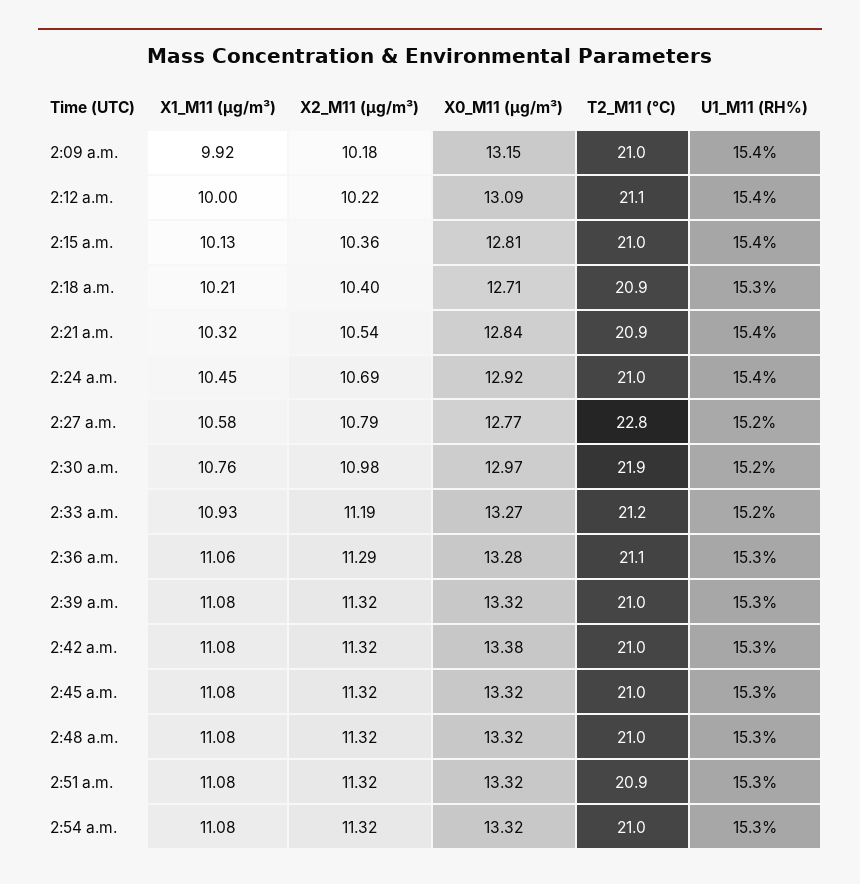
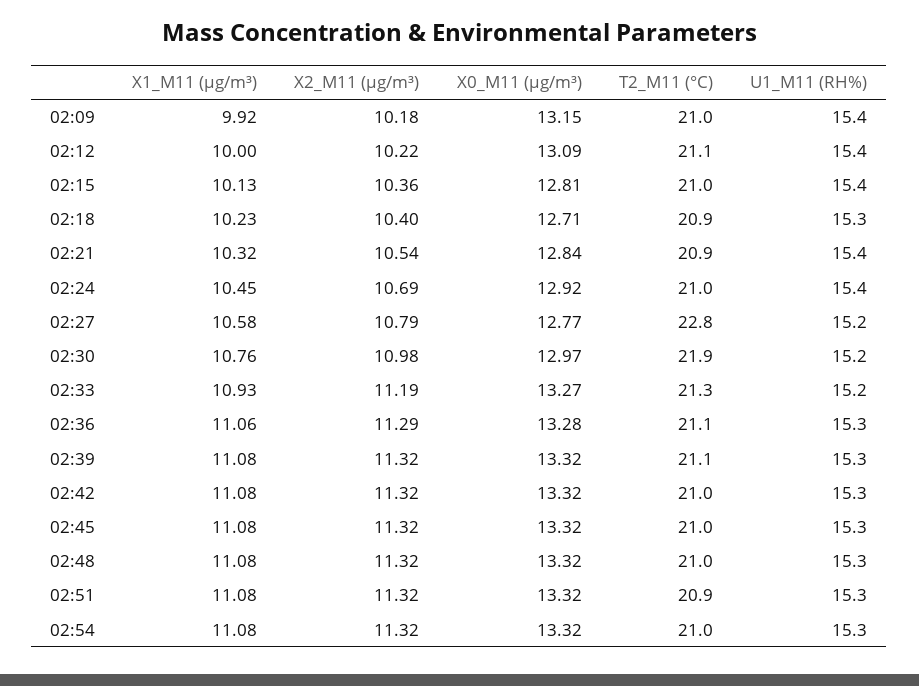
  {
    "X1_M11 (μg/m³)": {
      "2:09 a.m.": 9.92,
      "2:12 a.m.": 10,
      "2:15 a.m.": 10.13,
-     "2:18 a.m.": 10.21,
+     "2:18 a.m.": 10.23,
      "2:21 a.m.": 10.32,
      "2:24 a.m.": 10.45,
      "2:27 a.m.": 10.58,
      "2:30 a.m.": 10.76,
      "2:33 a.m.": 10.93,
      "2:36 a.m.": 11.06,
      "2:39 a.m.": 11.08,
      "2:42 a.m.": 11.08,
      "2:45 a.m.": 11.08,
      "2:48 a.m.": 11.08,
      "2:51 a.m.": 11.08,
      "2:54 a.m.": 11.08
    },
    "X2_M11 (μg/m³)": {
      "2:09 a.m.": 10.18,
      "2:12 a.m.": 10.22,
      "2:15 a.m.": 10.36,
      "2:18 a.m.": 10.4,
      "2:21 a.m.": 10.54,
      "2:24 a.m.": 10.69,
      "2:27 a.m.": 10.79,
      "2:30 a.m.": 10.98,
      "2:33 a.m.": 11.19,
      "2:36 a.m.": 11.29,
      "2:39 a.m.": 11.32,
      "2:42 a.m.": 11.32,
      "2:45 a.m.": 11.32,
      "2:48 a.m.": 11.32,
      "2:51 a.m.": 11.32,
      "2:54 a.m.": 11.32
    },
    "X0_M11 (μg/m³)": {
      "2:09 a.m.": 13.15,
      "2:12 a.m.": 13.09,
      "2:15 a.m.": 12.81,
      "2:18 a.m.": 12.71,
      "2:21 a.m.": 12.84,
      "2:24 a.m.": 12.92,
      "2:27 a.m.": 12.77,
      "2:30 a.m.": 12.97,
      "2:33 a.m.": 13.27,
      "2:36 a.m.": 13.28,
      "2:39 a.m.": 13.32,
-     "2:42 a.m.": 13.38,
+     "2:42 a.m.": 13.32,
      "2:45 a.m.": 13.32,
      "2:48 a.m.": 13.32,
      "2:51 a.m.": 13.32,
      "2:54 a.m.": 13.32
    },
    "T2_M11 (°C)": {
      "2:09 a.m.": 21,
      "2:12 a.m.": 21.1,
      "2:15 a.m.": 21,
      "2:18 a.m.": 20.9,
      "2:21 a.m.": 20.9,
      "2:24 a.m.": 21,
      "2:27 a.m.": 22.8,
      "2:30 a.m.": 21.9,
-     "2:33 a.m.": 21.2,
+     "2:33 a.m.": 21.3,
      "2:36 a.m.": 21.1,
-     "2:39 a.m.": 21,
+     "2:39 a.m.": 21.1,
      "2:42 a.m.": 21,
      "2:45 a.m.": 21,
      "2:48 a.m.": 21,
      "2:51 a.m.": 20.9,
      "2:54 a.m.": 21
    },
    "U1_M11 (RH%)": {
      "2:09 a.m.": 15.4,
      "2:12 a.m.": 15.4,
      "2:15 a.m.": 15.4,
      "2:18 a.m.": 15.3,
      "2:21 a.m.": 15.4,
      "2:24 a.m.": 15.4,
      "2:27 a.m.": 15.2,
      "2:30 a.m.": 15.2,
      "2:33 a.m.": 15.2,
      "2:36 a.m.": 15.3,
      "2:39 a.m.": 15.3,
      "2:42 a.m.": 15.3,
      "2:45 a.m.": 15.3,
      "2:48 a.m.": 15.3,
      "2:51 a.m.": 15.3,
      "2:54 a.m.": 15.3
    }
  }

